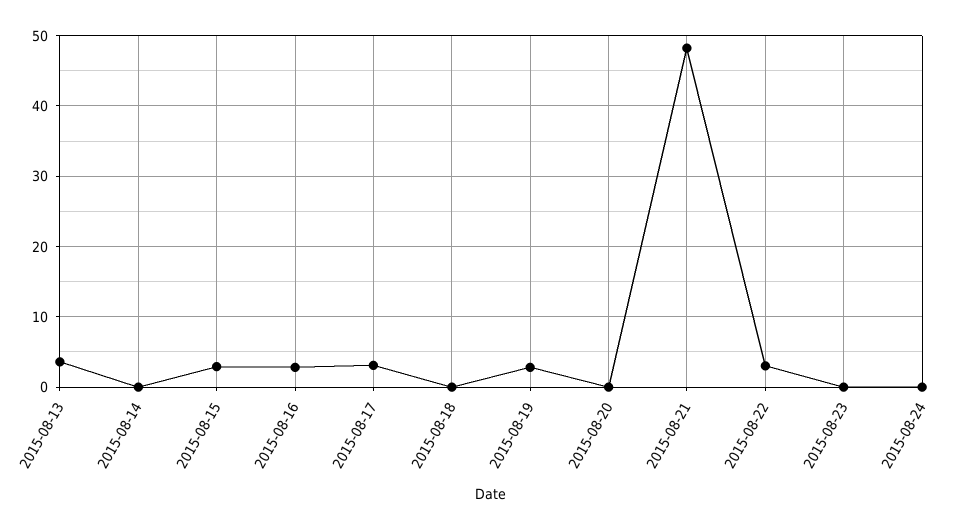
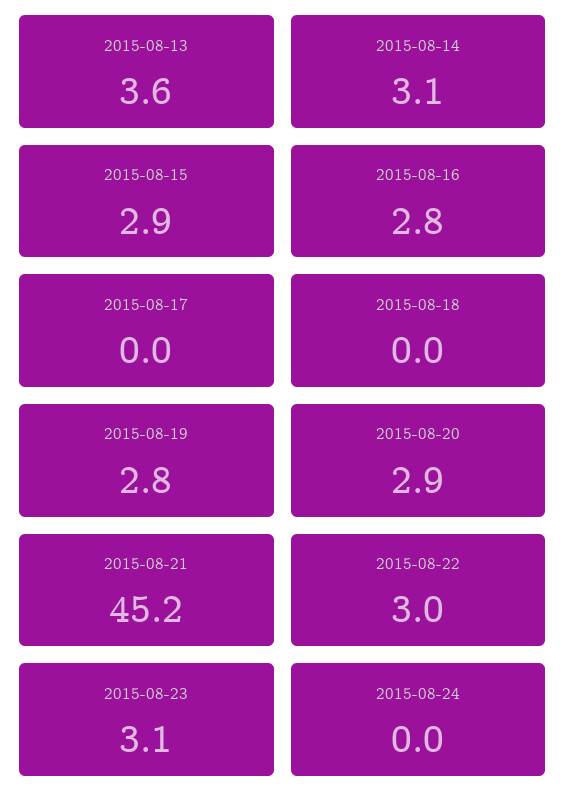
  {
    "2015-08-13": 3.6,
-   "2015-08-14": 0,
+   "2015-08-14": 3.1,
    "2015-08-15": 2.9,
    "2015-08-16": 2.8,
-   "2015-08-17": 3,
+   "2015-08-17": 0,
    "2015-08-18": 0,
    "2015-08-19": 2.8,
-   "2015-08-20": 0,
+   "2015-08-20": 2.9,
-   "2015-08-21": 48,
+   "2015-08-21": 45.2,
    "2015-08-22": 3,
-   "2015-08-23": 0,
+   "2015-08-23": 3.1,
    "2015-08-24": 0
  }

